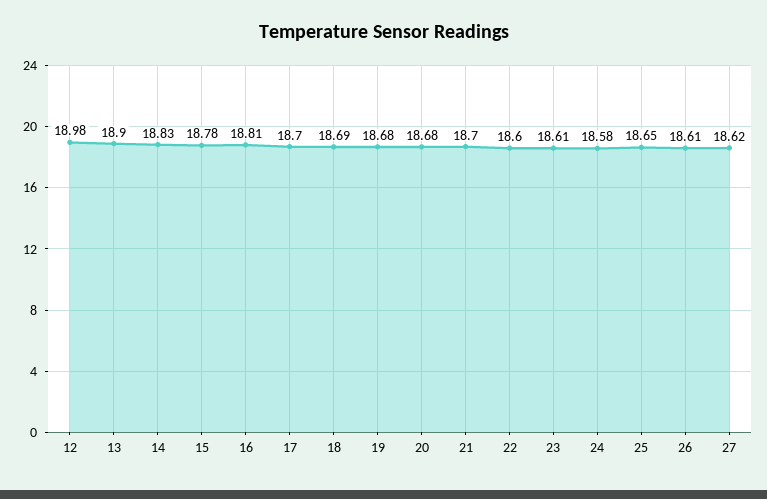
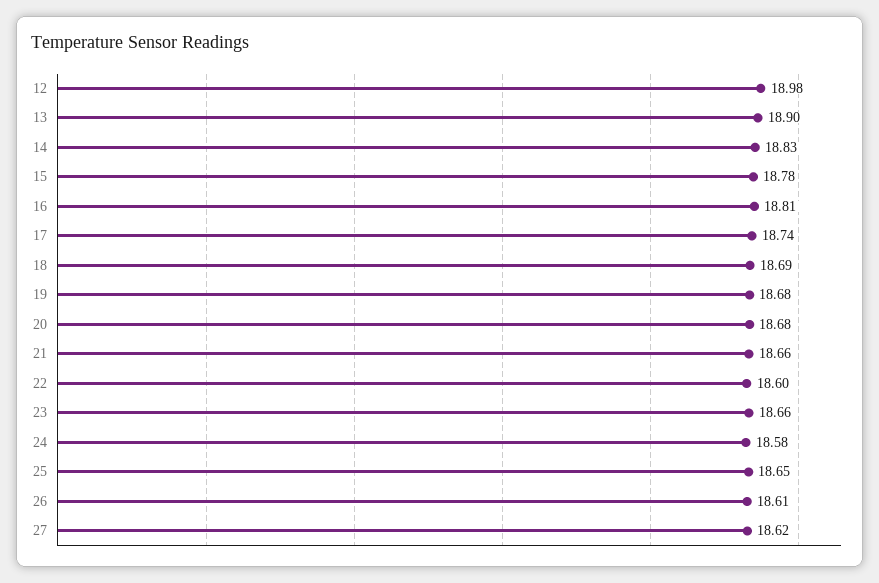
  {
    "12": 18.98,
    "13": 18.9,
    "14": 18.83,
    "15": 18.78,
    "16": 18.81,
-   "17": 18.7,
+   "17": 18.74,
    "18": 18.69,
    "19": 18.68,
    "20": 18.68,
-   "21": 18.7,
+   "21": 18.66,
    "22": 18.6,
-   "23": 18.61,
+   "23": 18.66,
    "24": 18.58,
    "25": 18.65,
    "26": 18.61,
    "27": 18.62
  }

